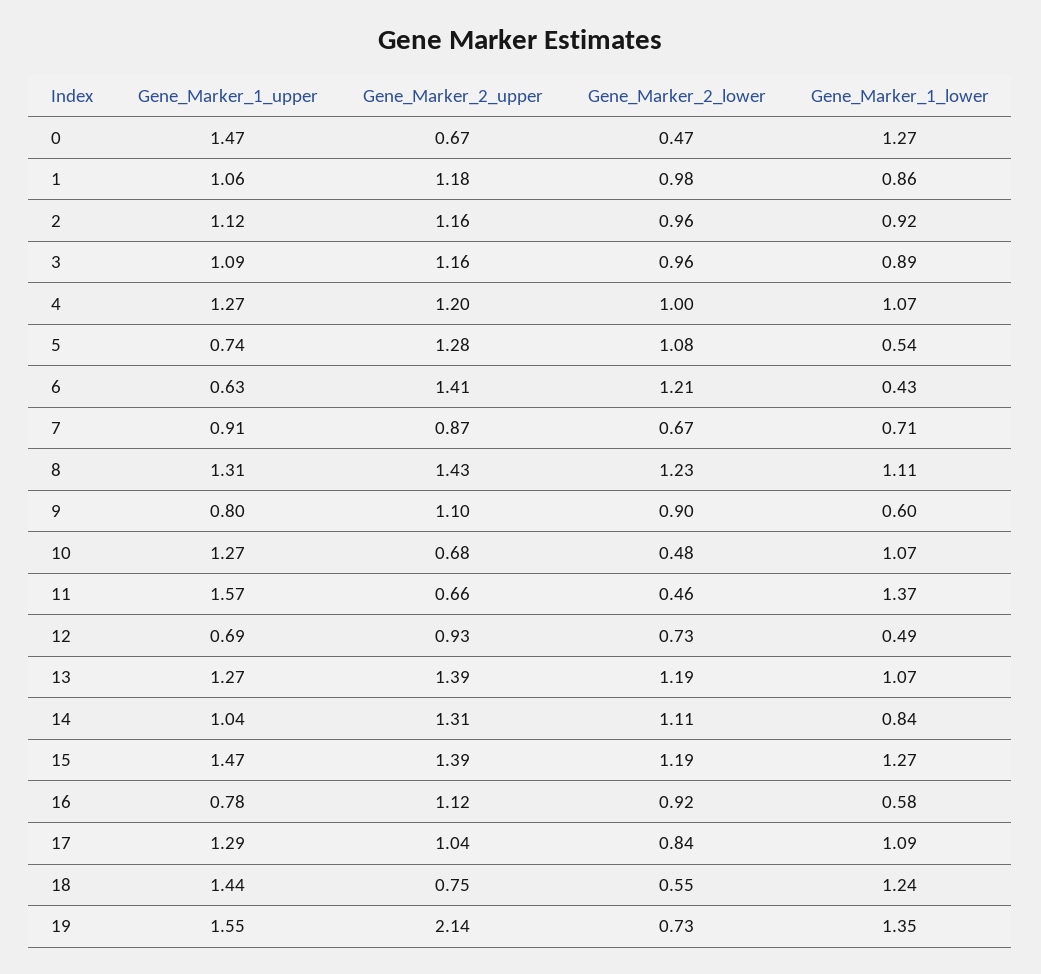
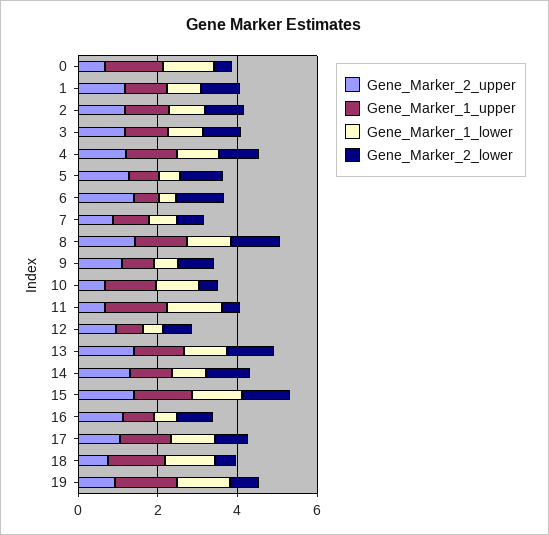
  {
    "Gene_Marker_1_upper": {
      "0": 1.47,
      "1": 1.06,
      "2": 1.12,
      "3": 1.09,
      "4": 1.27,
      "5": 0.74,
      "6": 0.63,
      "7": 0.91,
      "8": 1.31,
      "9": 0.8,
      "10": 1.27,
      "11": 1.57,
      "12": 0.69,
      "13": 1.27,
      "14": 1.04,
      "15": 1.47,
      "16": 0.78,
      "17": 1.29,
      "18": 1.44,
      "19": 1.55
    },
    "Gene_Marker_2_upper": {
      "0": 0.67,
      "1": 1.18,
      "2": 1.16,
      "3": 1.16,
      "4": 1.2,
      "5": 1.28,
      "6": 1.41,
      "7": 0.87,
      "8": 1.43,
      "9": 1.1,
      "10": 0.68,
      "11": 0.66,
      "12": 0.93,
      "13": 1.39,
      "14": 1.31,
      "15": 1.39,
      "16": 1.12,
      "17": 1.04,
      "18": 0.75,
-     "19": 2.14
+     "19": 1
    },
    "Gene_Marker_2_lower": {
      "0": 0.47,
      "1": 0.98,
      "2": 0.96,
      "3": 0.96,
      "4": 1,
      "5": 1.08,
      "6": 1.21,
      "7": 0.67,
      "8": 1.23,
      "9": 0.9,
      "10": 0.48,
      "11": 0.46,
      "12": 0.73,
      "13": 1.19,
      "14": 1.11,
      "15": 1.19,
      "16": 0.92,
      "17": 0.84,
      "18": 0.55,
      "19": 0.73
    },
    "Gene_Marker_1_lower": {
      "0": 1.27,
      "1": 0.86,
      "2": 0.92,
      "3": 0.89,
      "4": 1.07,
      "5": 0.54,
      "6": 0.43,
      "7": 0.71,
      "8": 1.11,
      "9": 0.6,
      "10": 1.07,
      "11": 1.37,
      "12": 0.49,
      "13": 1.07,
      "14": 0.84,
      "15": 1.27,
      "16": 0.58,
      "17": 1.09,
      "18": 1.24,
      "19": 1.35
    }
  }

